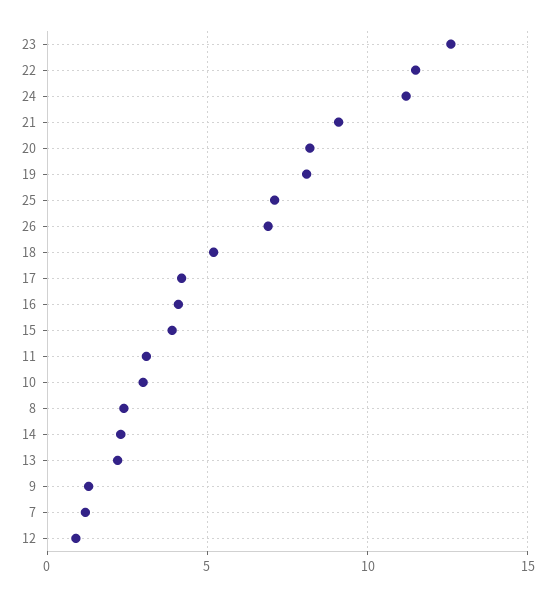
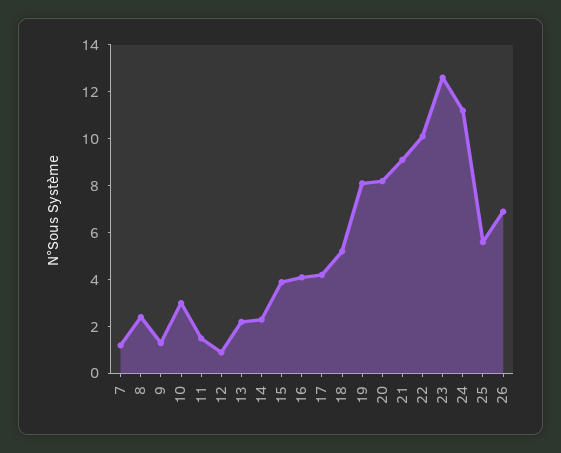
  {
    "23": 12.5,
-   "22": 11.5,
+   "22": 10,
    "24": 11,
    "21": 9,
    "20": 8,
    "19": 8,
-   "25": 7,
+   "25": 5.5,
    "26": 7,
    "18": 5,
    "17": 4,
    "16": 4,
    "15": 4,
-   "11": 3,
+   "11": 1.5,
    "10": 3,
    "8": 2.5,
    "14": 2.5,
    "13": 2,
    "9": 1.5,
    "7": 1,
    "12": 1
  }

